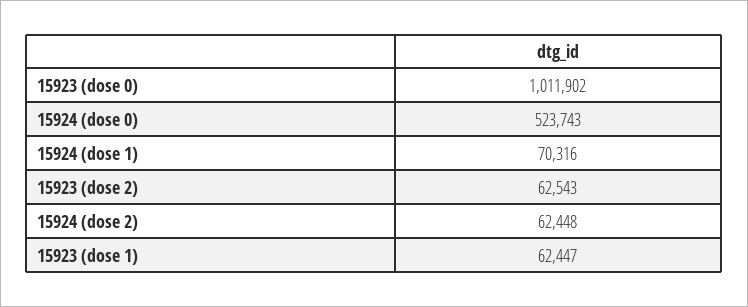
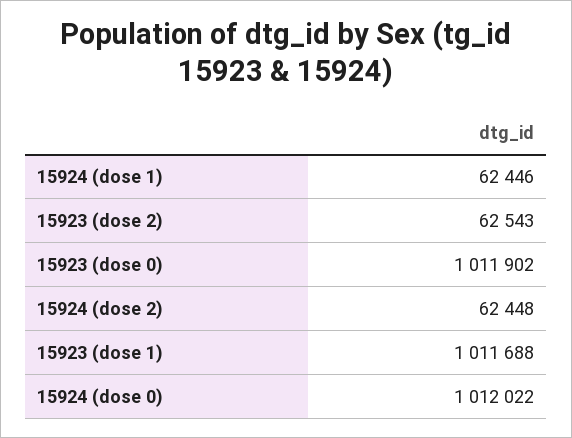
  {
    "15923 (dose 0)": 1011902,
-   "15924 (dose 0)": 523743,
+   "15924 (dose 0)": 1012022,
-   "15924 (dose 1)": 70316,
+   "15924 (dose 1)": 62446,
    "15923 (dose 2)": 62543,
    "15924 (dose 2)": 62448,
-   "15923 (dose 1)": 62447
+   "15923 (dose 1)": 1011688
  }

